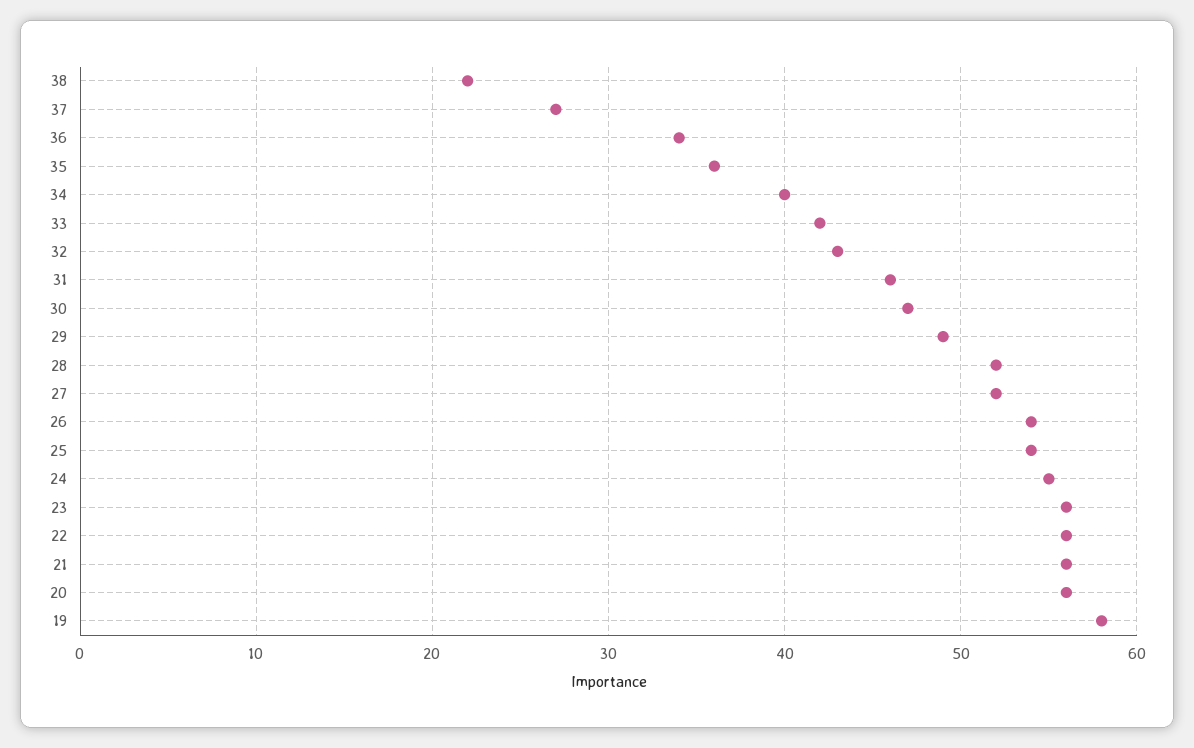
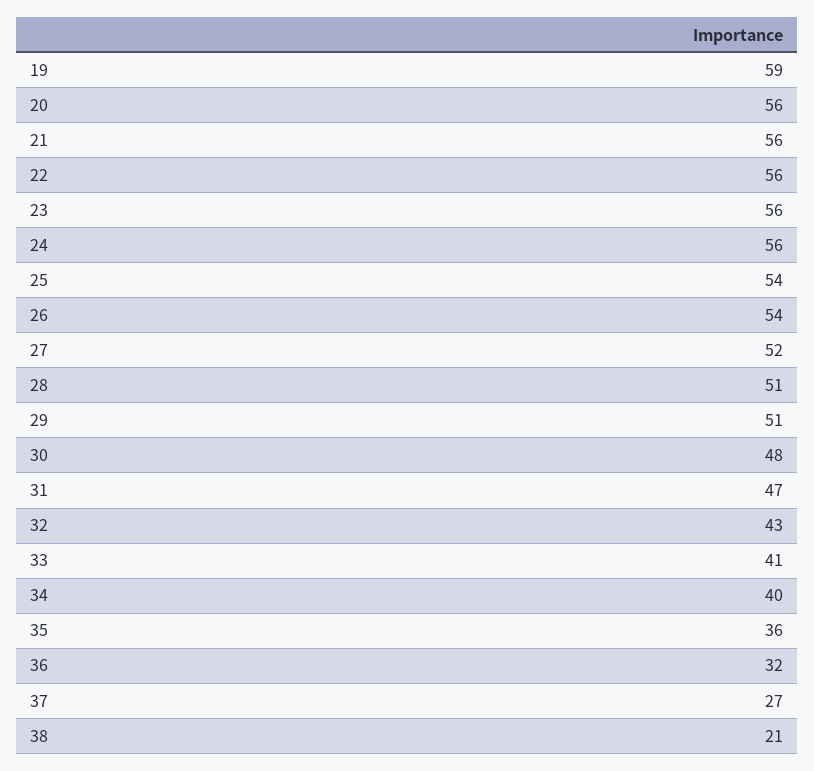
  {
-   "38": 22,
+   "38": 21,
    "37": 27,
-   "36": 34,
+   "36": 32,
    "35": 36,
    "34": 40,
-   "33": 42,
+   "33": 41,
    "32": 43,
-   "31": 46,
+   "31": 47,
-   "30": 47,
+   "30": 48,
-   "29": 49,
+   "29": 51,
-   "28": 52,
+   "28": 51,
    "27": 52,
    "26": 54,
    "25": 54,
-   "24": 55,
+   "24": 56,
    "23": 56,
    "22": 56,
    "21": 56,
    "20": 56,
-   "19": 58
+   "19": 59
  }

